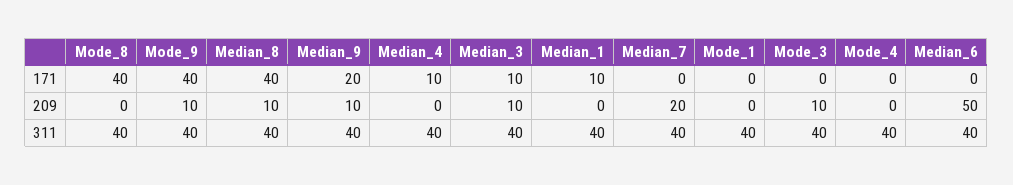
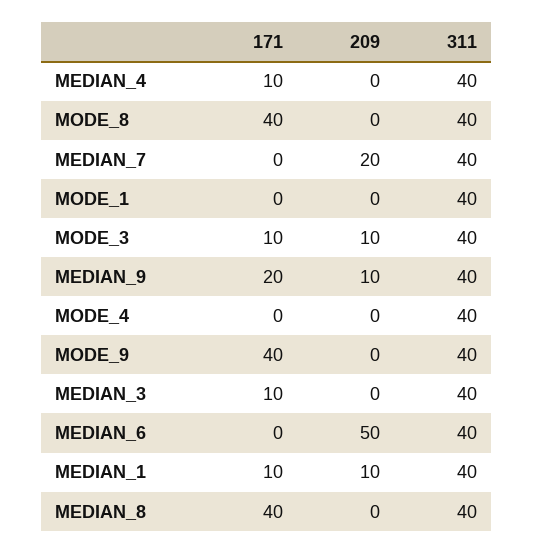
  {
    "Mode_8": {
      "171": 40,
      "209": 0,
      "311": 40
    },
    "Mode_9": {
      "171": 40,
-     "209": 10,
+     "209": 0,
      "311": 40
    },
    "Median_8": {
      "171": 40,
-     "209": 10,
+     "209": 0,
      "311": 40
    },
    "Median_9": {
      "171": 20,
      "209": 10,
      "311": 40
    },
    "Median_4": {
      "171": 10,
      "209": 0,
      "311": 40
    },
    "Median_3": {
      "171": 10,
-     "209": 10,
+     "209": 0,
      "311": 40
    },
    "Median_1": {
      "171": 10,
-     "209": 0,
+     "209": 10,
      "311": 40
    },
    "Median_7": {
      "171": 0,
      "209": 20,
      "311": 40
    },
    "Mode_1": {
      "171": 0,
      "209": 0,
      "311": 40
    },
    "Mode_3": {
-     "171": 0,
+     "171": 10,
      "209": 10,
      "311": 40
    },
    "Mode_4": {
      "171": 0,
      "209": 0,
      "311": 40
    },
    "Median_6": {
      "171": 0,
      "209": 50,
      "311": 40
    }
  }

